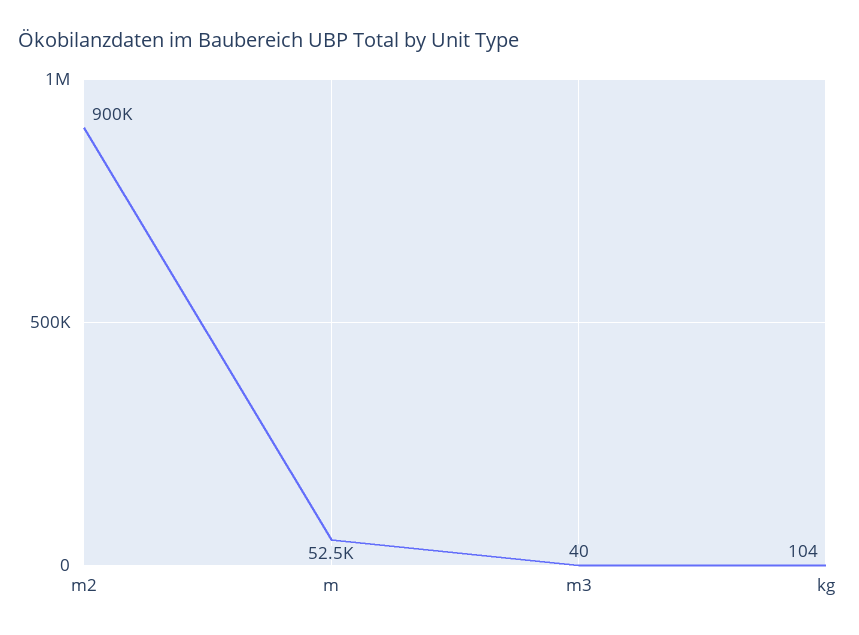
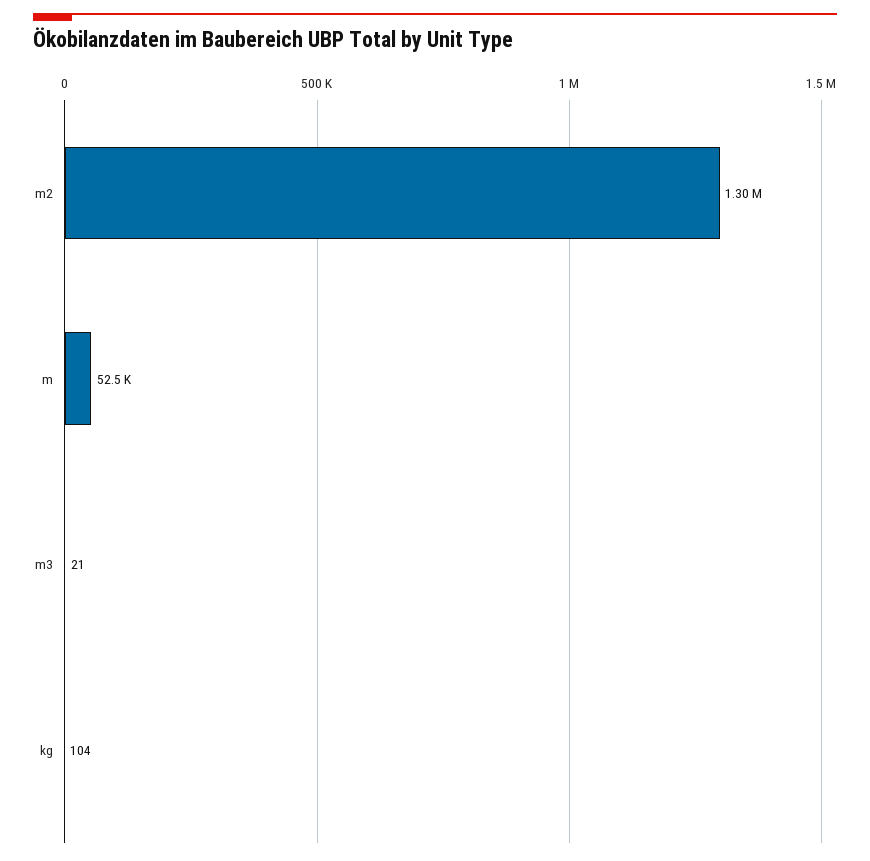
  {
-   "m2": 900000,
+   "m2": 1300000,
    "m": 52500,
-   "m3": 40,
+   "m3": 21,
    "kg": 104
  }

